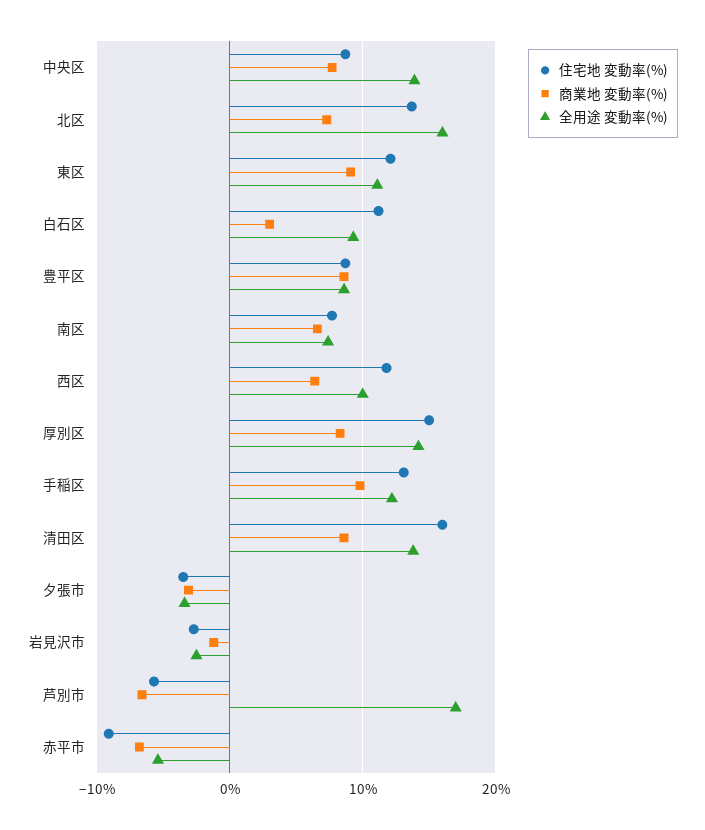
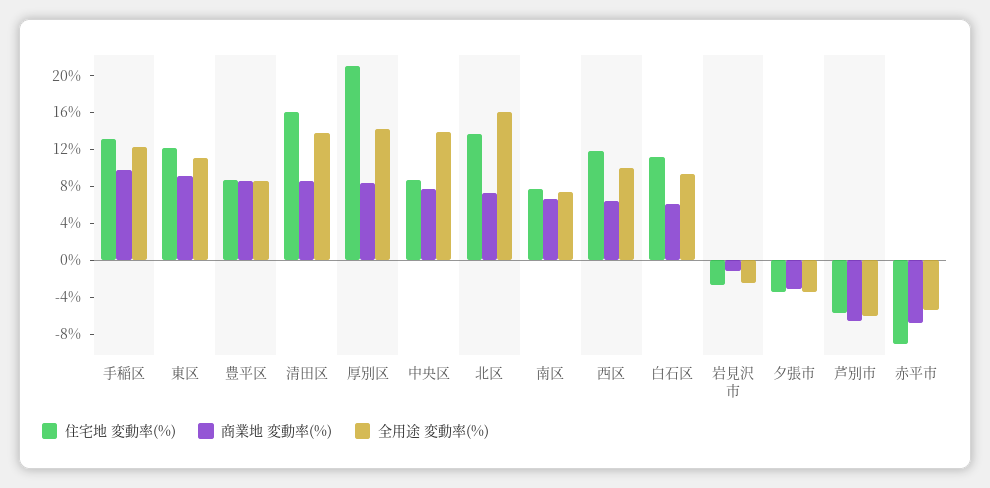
  {
    "住宅地 変動率(%)": {
      "中央区": 9,
      "北区": 14,
      "東区": 12,
      "白石区": 11,
      "豊平区": 9,
      "南区": 8,
      "西区": 12,
-     "厚別区": 15,
+     "厚別区": 21,
      "手稲区": 13,
      "清田区": 16,
      "夕張市": -4,
      "岩見沢市": -3,
      "芦別市": -6,
      "赤平市": -9
    },
    "商業地 変動率(%)": {
      "中央区": 8,
      "北区": 7,
      "東区": 9,
-     "白石区": 3,
+     "白石区": 6,
      "豊平区": 9,
      "南区": 7,
      "西区": 6,
      "厚別区": 8,
      "手稲区": 10,
      "清田区": 9,
      "夕張市": -3,
      "岩見沢市": -1,
      "芦別市": -7,
      "赤平市": -7
    },
    "全用途 変動率(%)": {
      "中央区": 14,
      "北区": 16,
      "東区": 11,
      "白石区": 9,
      "豊平区": 9,
      "南区": 7,
      "西区": 10,
      "厚別区": 14,
      "手稲区": 12,
      "清田区": 14,
      "夕張市": -3,
      "岩見沢市": -3,
-     "芦別市": 17,
+     "芦別市": -6,
      "赤平市": -5
    }
  }

